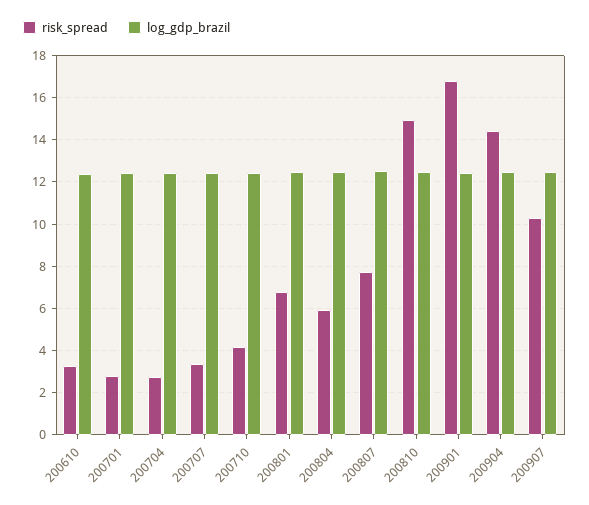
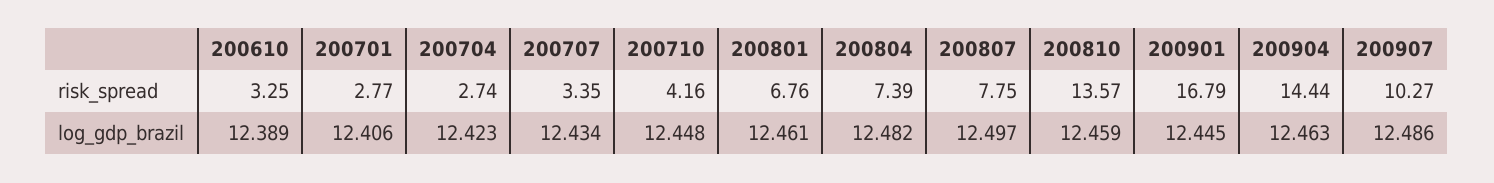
  {
    "risk_spread": {
      "200610": 3.25,
      "200701": 2.77,
      "200704": 2.74,
      "200707": 3.35,
      "200710": 4.16,
      "200801": 6.76,
-     "200804": 6,
+     "200804": 7.39,
      "200807": 7.75,
-     "200810": 15,
+     "200810": 13.57,
      "200901": 16.79,
      "200904": 14.44,
      "200907": 10.27
    },
    "log_gdp_brazil": {
      "200610": 12.389,
      "200701": 12.406,
      "200704": 12.423,
      "200707": 12.434,
      "200710": 12.448,
      "200801": 12.461,
      "200804": 12.482,
      "200807": 12.497,
      "200810": 12.459,
      "200901": 12.445,
      "200904": 12.463,
      "200907": 12.486
    }
  }

